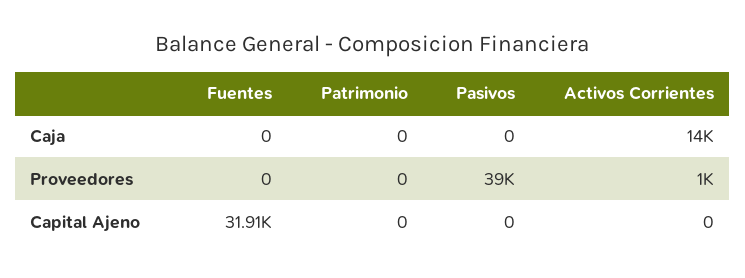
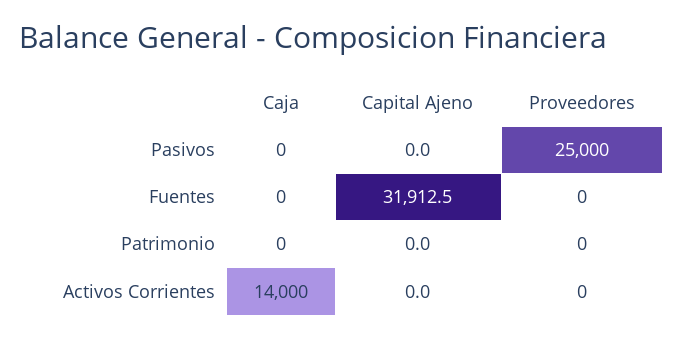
  {
    "Fuentes": {
      "Caja": 0,
      "Proveedores": 0,
      "Capital Ajeno": 31912.5
    },
    "Patrimonio": {
      "Caja": 0,
      "Proveedores": 0,
      "Capital Ajeno": 0
    },
    "Pasivos": {
      "Caja": 0,
-     "Proveedores": 39000,
+     "Proveedores": 25000,
      "Capital Ajeno": 0
    },
    "Activos Corrientes": {
      "Caja": 14000,
-     "Proveedores": 1000,
+     "Proveedores": 0,
      "Capital Ajeno": 0
    }
  }

